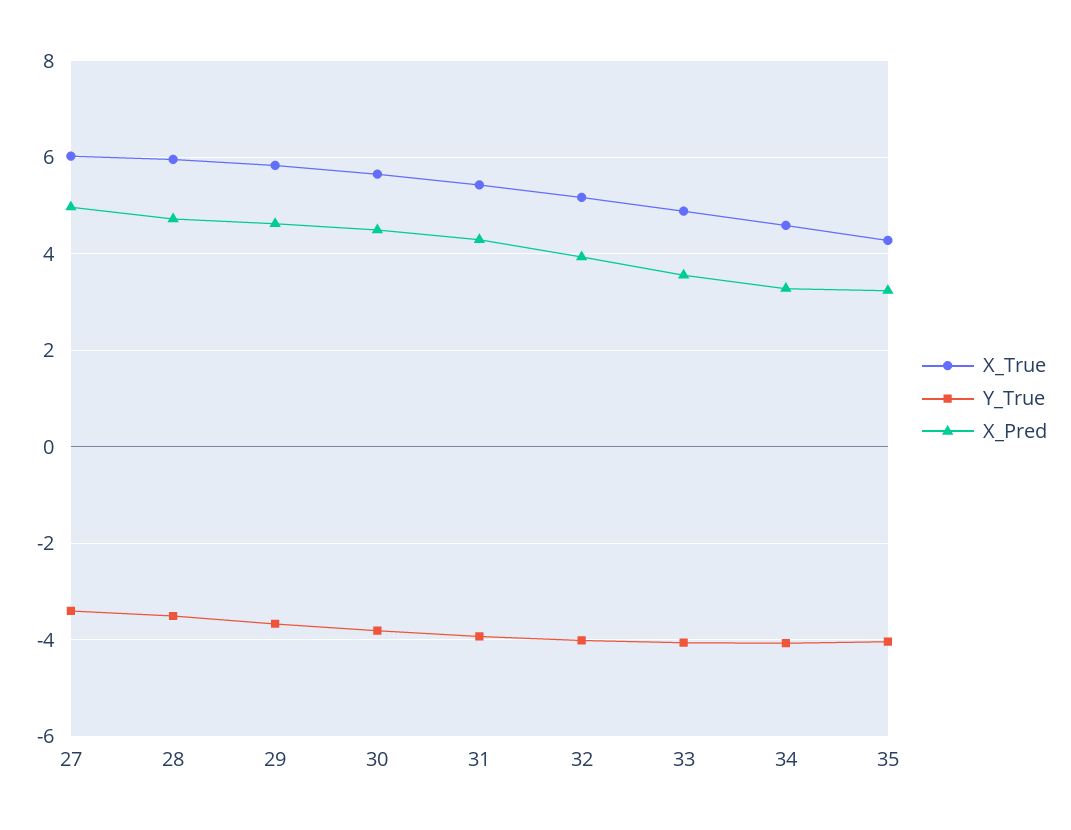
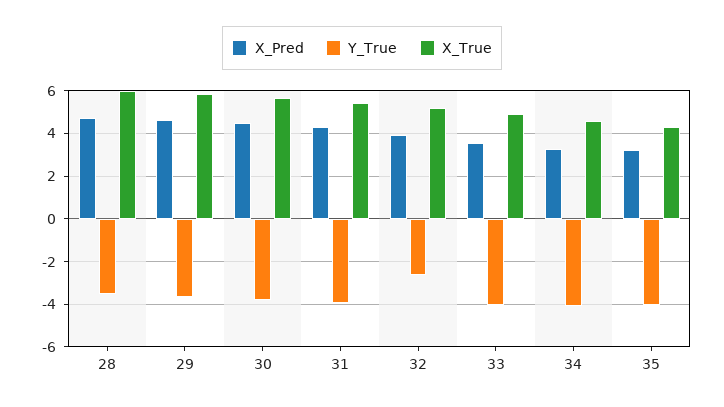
  {
    "X_True": {
-     "27": 6,
      "28": 6,
      "29": 5.8,
      "30": 5.6,
      "31": 5.4,
      "32": 5.2,
      "33": 4.8,
      "34": 4.6,
      "35": 4.2
    },
    "Y_True": {
-     "27": -3.4,
      "28": -3.6,
      "29": -3.6,
      "30": -3.8,
      "31": -4,
-     "32": -4,
+     "32": -2.5,
      "33": -4,
      "34": -4,
      "35": -4
    },
    "X_Pred": {
-     "27": 5,
      "28": 4.8,
      "29": 4.6,
      "30": 4.4,
      "31": 4.2,
      "32": 4,
      "33": 3.6,
      "34": 3.2,
      "35": 3.2
    }
  }

